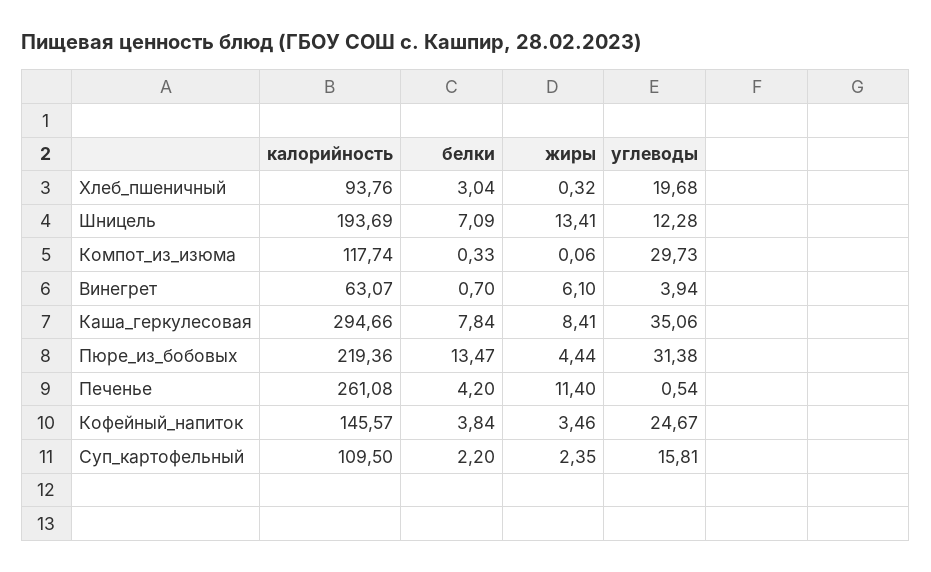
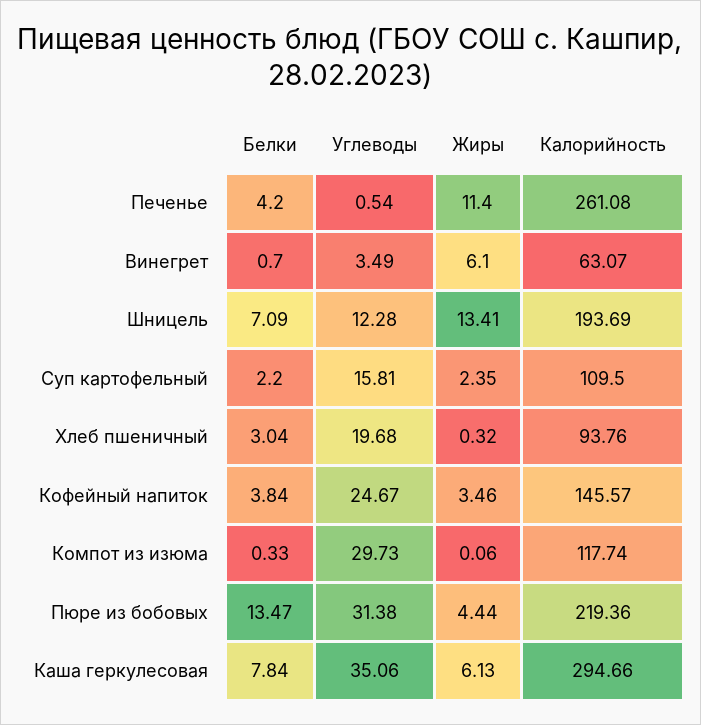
  {
    "калорийность": {
      "Хлеб_пшеничный": 93.76,
      "Шницель": 193.69,
      "Компот_из_изюма": 117.74,
      "Винегрет": 63.07,
      "Каша_геркулесовая": 294.66,
      "Пюре_из_бобовых": 219.36,
      "Печенье": 261.08,
      "Кофейный_напиток": 145.57,
      "Суп_картофельный": 109.5
    },
    "белки": {
      "Хлеб_пшеничный": 3.04,
      "Шницель": 7.09,
      "Компот_из_изюма": 0.33,
      "Винегрет": 0.7,
      "Каша_геркулесовая": 7.84,
      "Пюре_из_бобовых": 13.47,
      "Печенье": 4.2,
      "Кофейный_напиток": 3.84,
      "Суп_картофельный": 2.2
    },
    "жиры": {
      "Хлеб_пшеничный": 0.32,
      "Шницель": 13.41,
      "Компот_из_изюма": 0.06,
      "Винегрет": 6.1,
-     "Каша_геркулесовая": 8.41,
+     "Каша_геркулесовая": 6.13,
      "Пюре_из_бобовых": 4.44,
      "Печенье": 11.4,
      "Кофейный_напиток": 3.46,
      "Суп_картофельный": 2.35
    },
    "углеводы": {
      "Хлеб_пшеничный": 19.68,
      "Шницель": 12.28,
      "Компот_из_изюма": 29.73,
-     "Винегрет": 3.94,
+     "Винегрет": 3.49,
      "Каша_геркулесовая": 35.06,
      "Пюре_из_бобовых": 31.38,
      "Печенье": 0.54,
      "Кофейный_напиток": 24.67,
      "Суп_картофельный": 15.81
    }
  }

